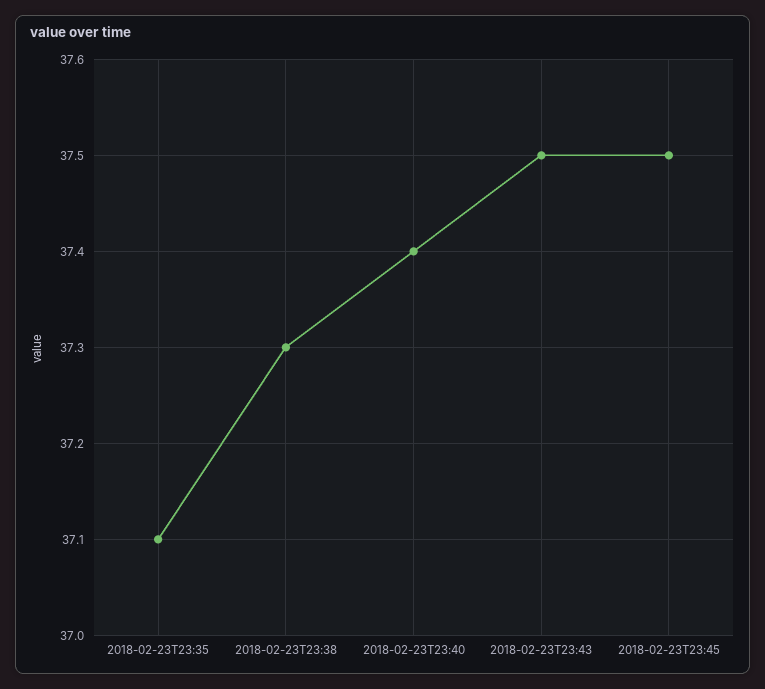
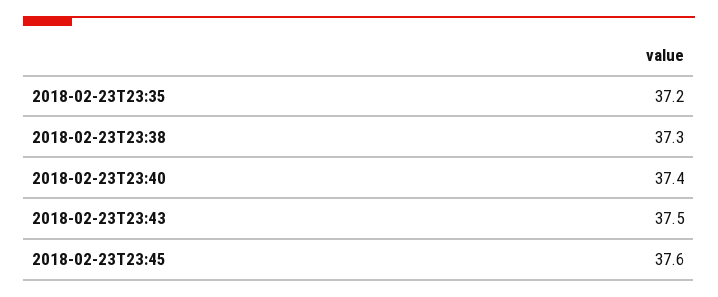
  {
-   "2018-02-23T23:35": 37.1,
+   "2018-02-23T23:35": 37.2,
    "2018-02-23T23:38": 37.3,
    "2018-02-23T23:40": 37.4,
    "2018-02-23T23:43": 37.5,
-   "2018-02-23T23:45": 37.5
+   "2018-02-23T23:45": 37.6
  }

